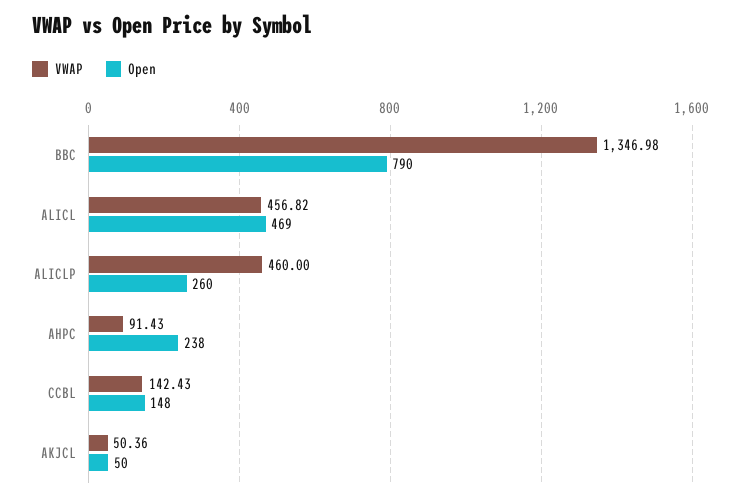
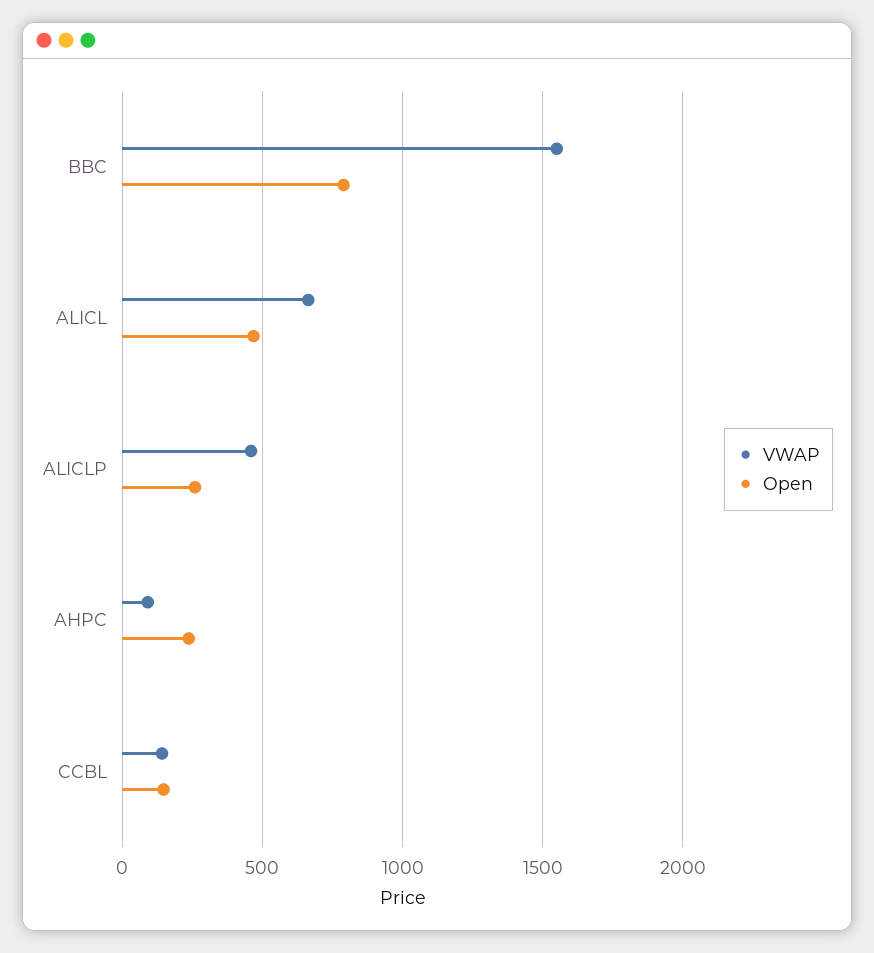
  {
    "VWAP": {
-     "BBC": 1346.98,
+     "BBC": 1550,
-     "ALICL": 456.82,
+     "ALICL": 650,
      "ALICLP": 460,
      "AHPC": 91.43,
-     "CCBL": 142.43,
+     "CCBL": 142.43
-     "AKJCL": 50.36
    },
    "Open": {
      "BBC": 790,
      "ALICL": 469,
      "ALICLP": 260,
      "AHPC": 238,
-     "CCBL": 148,
+     "CCBL": 148
-     "AKJCL": 50
    }
  }

